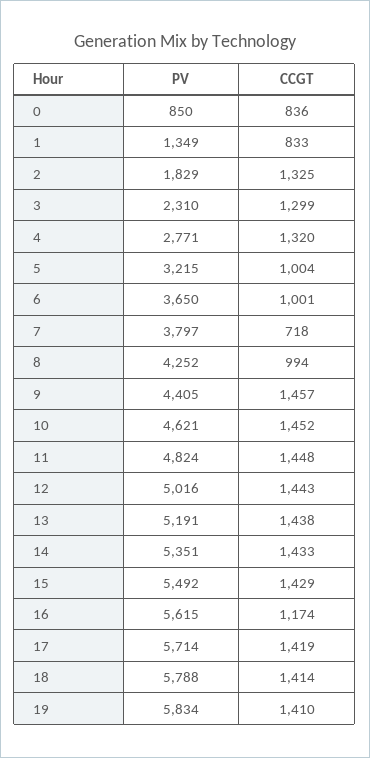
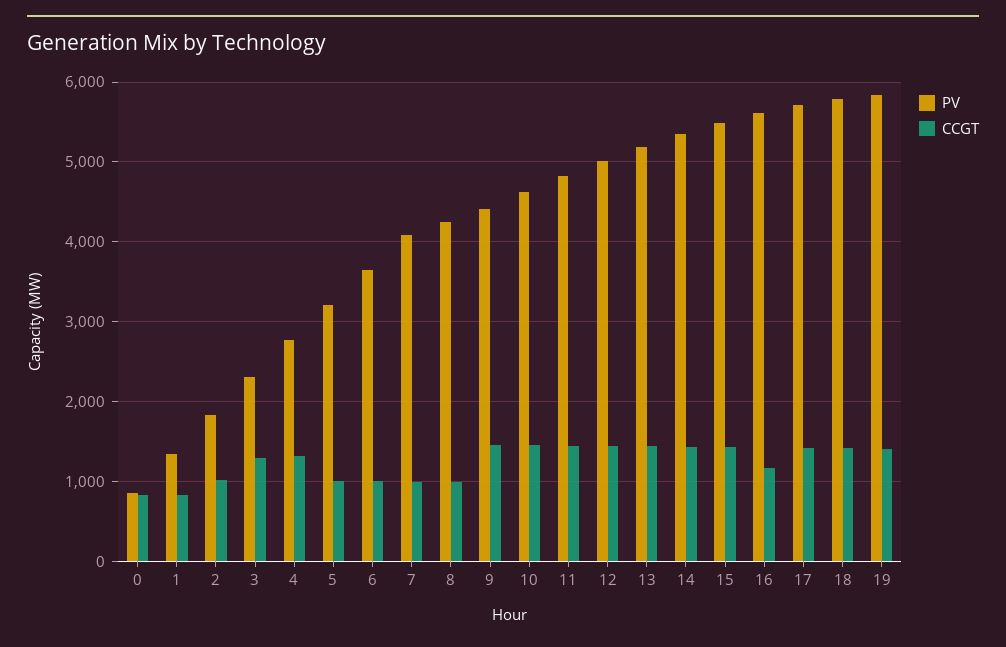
  {
    "PV": {
      "0": 850,
      "1": 1349,
      "2": 1829,
      "3": 2310,
      "4": 2771,
      "5": 3215,
      "6": 3650,
-     "7": 3797,
+     "7": 4100,
      "8": 4252,
      "9": 4405,
      "10": 4621,
      "11": 4824,
      "12": 5016,
      "13": 5191,
      "14": 5351,
      "15": 5492,
      "16": 5615,
      "17": 5714,
      "18": 5788,
      "19": 5834
    },
    "CCGT": {
      "0": 836,
      "1": 833,
-     "2": 1325,
+     "2": 1000,
      "3": 1299,
      "4": 1320,
      "5": 1004,
      "6": 1001,
-     "7": 718,
+     "7": 1000,
      "8": 994,
      "9": 1457,
      "10": 1452,
      "11": 1448,
      "12": 1443,
      "13": 1438,
      "14": 1433,
      "15": 1429,
      "16": 1174,
      "17": 1419,
      "18": 1414,
      "19": 1410
    }
  }

